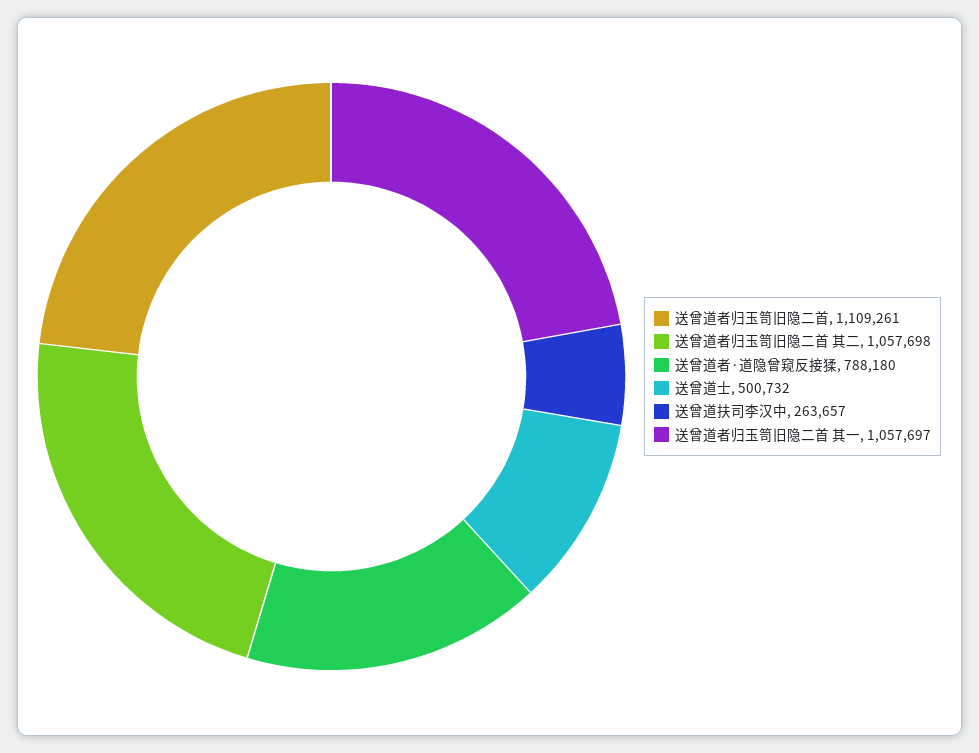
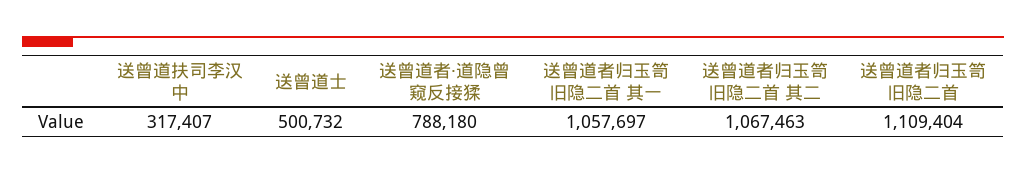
  {
-   "送曾道者归玉笥旧隐二首": 1109261,
+   "送曾道者归玉笥旧隐二首": 1109404,
-   "送曾道者归玉笥旧隐二首 其二": 1057698,
+   "送曾道者归玉笥旧隐二首 其二": 1067463,
    "送曾道者·道隐曾窥反接猱": 788180,
    "送曾道士": 500732,
-   "送曾道扶司李汉中": 263657,
+   "送曾道扶司李汉中": 317407,
    "送曾道者归玉笥旧隐二首 其一": 1057697
  }

